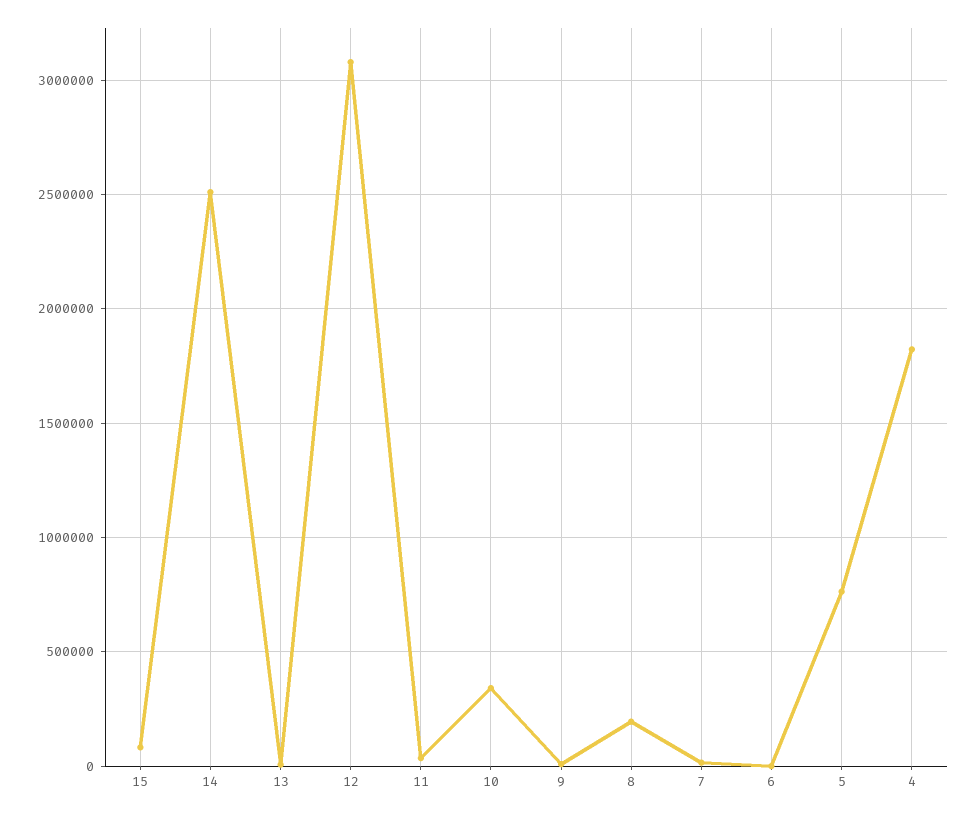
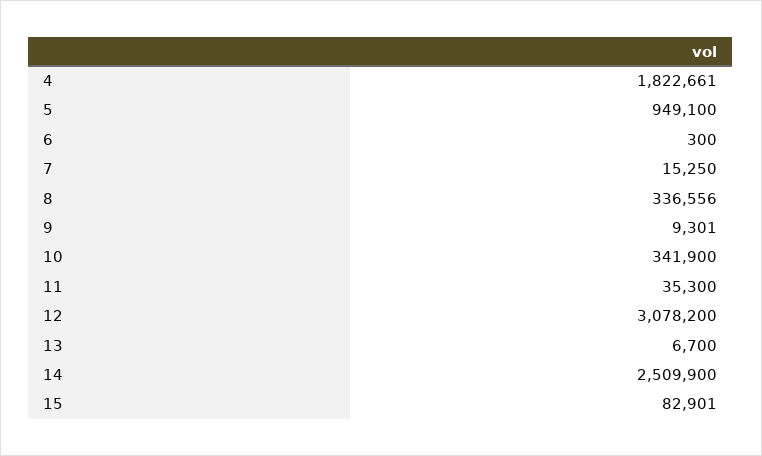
  {
    "15": 82901,
    "14": 2509900,
    "13": 6700,
    "12": 3078200,
    "11": 35300,
    "10": 341900,
    "9": 9301,
-   "8": 200000,
+   "8": 336556,
    "7": 15250,
    "6": 300,
-   "5": 750000,
+   "5": 949100,
    "4": 1822661
  }

